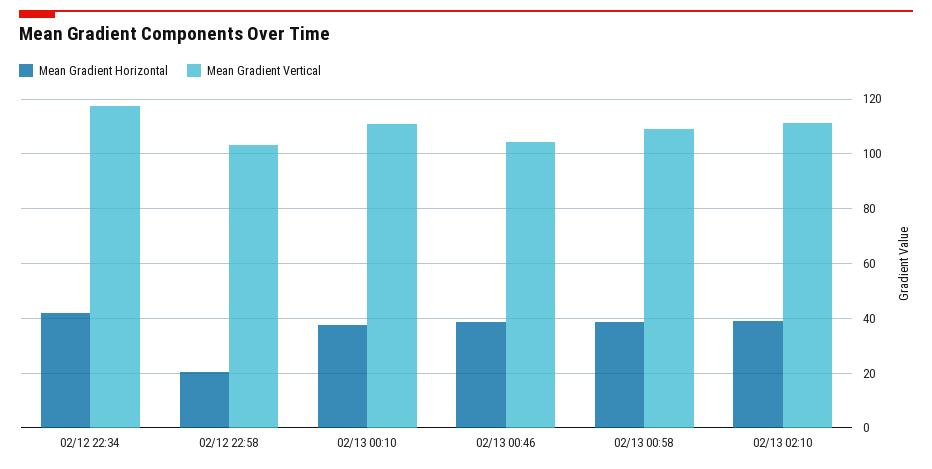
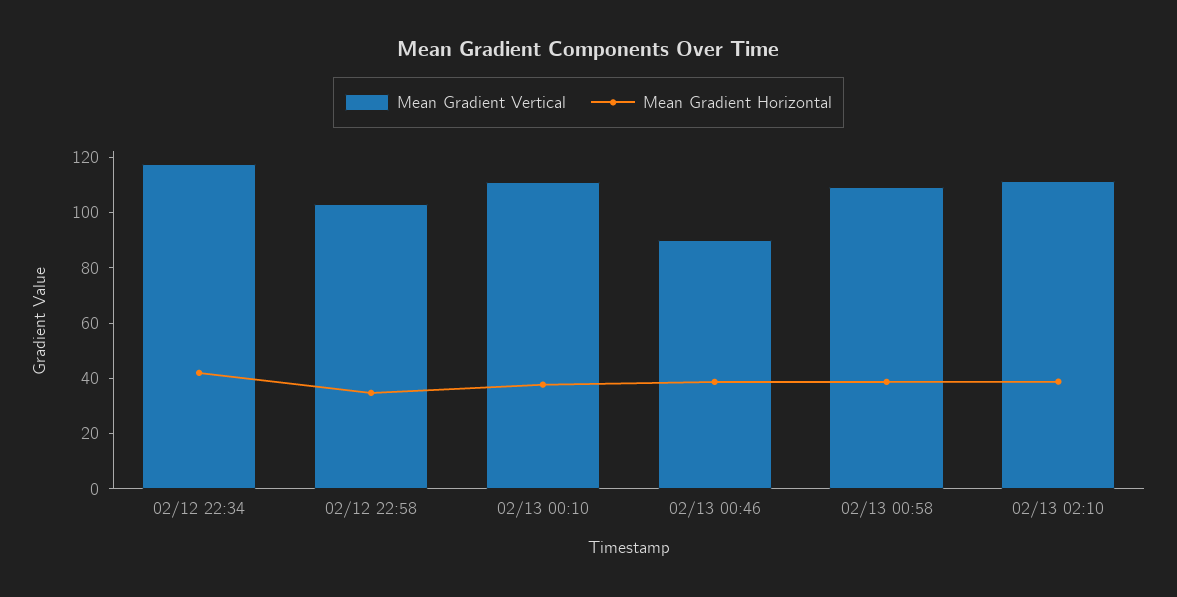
  {
    "Mean Gradient Horizontal": {
      "02/12 22:34": 42.5,
-     "02/12 22:58": 20,
+     "02/12 22:58": 35,
      "02/13 00:10": 37.5,
      "02/13 00:46": 37.5,
      "02/13 00:58": 37.5,
      "02/13 02:10": 40
    },
    "Mean Gradient Vertical": {
      "02/12 22:34": 117.5,
      "02/12 22:58": 102.5,
      "02/13 00:10": 110,
-     "02/13 00:46": 105,
+     "02/13 00:46": 90,
      "02/13 00:58": 110,
      "02/13 02:10": 112.5
    }
  }

